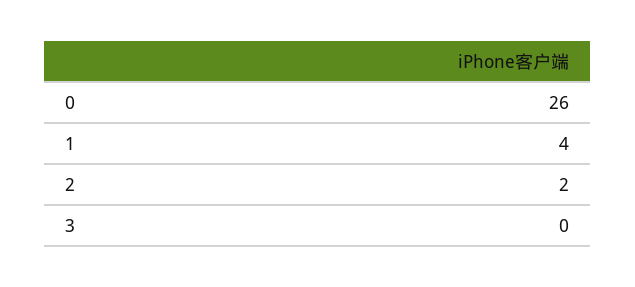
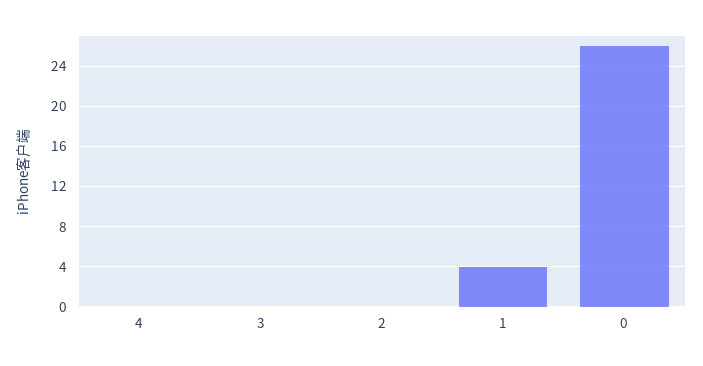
  {
    "0": 26,
    "1": 4,
-   "2": 2,
+   "2": 0,
-   "3": 0
+   "3": 0,
+   "4": 0
  }

